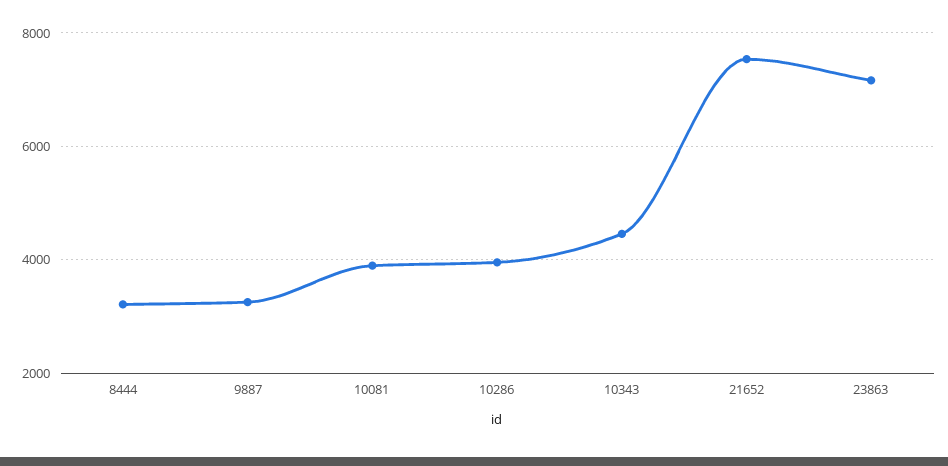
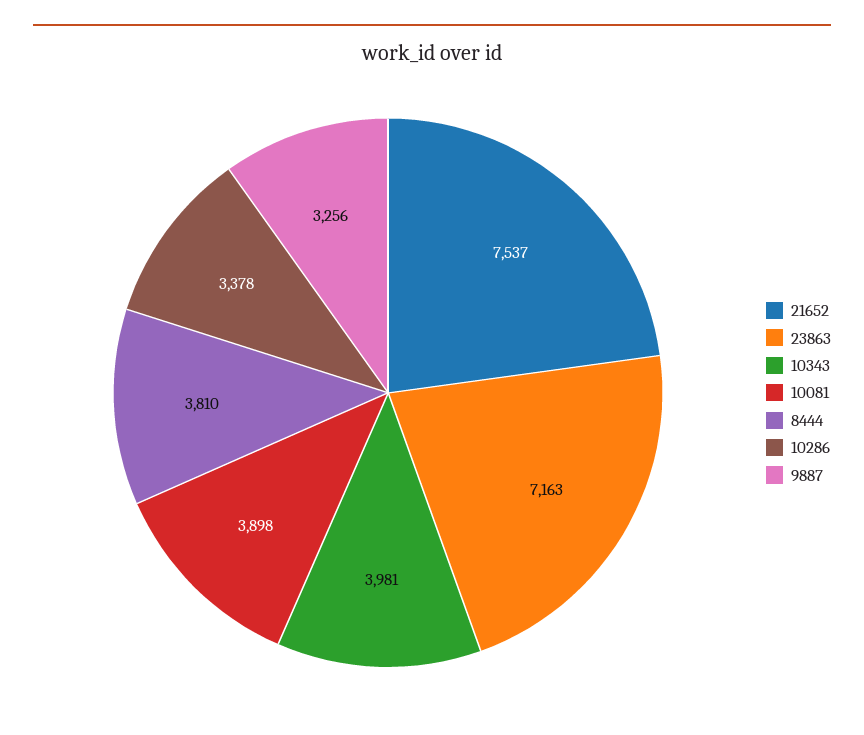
  {
-   "8444": 3200,
+   "8444": 3810,
    "9887": 3256,
    "10081": 3898,
-   "10286": 4000,
+   "10286": 3378,
-   "10343": 4400,
+   "10343": 3981,
    "21652": 7537,
    "23863": 7163
  }

